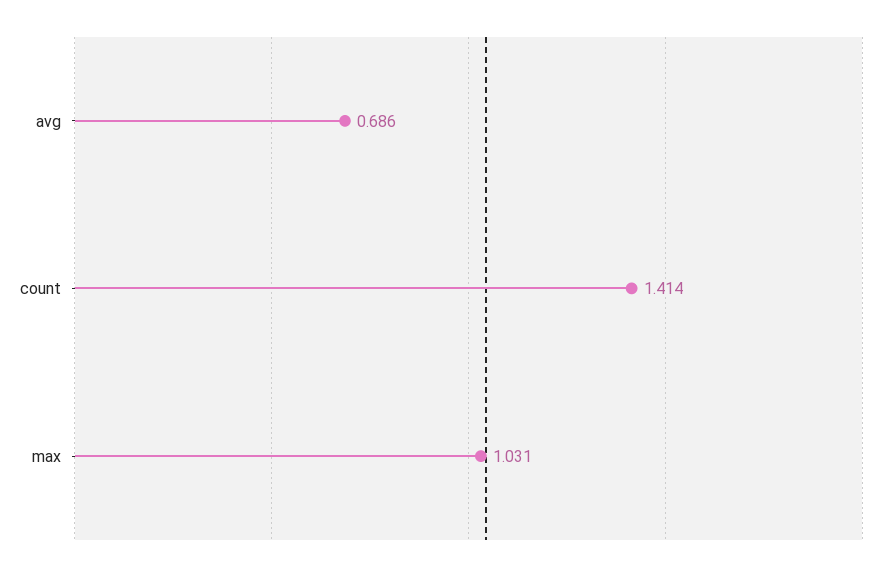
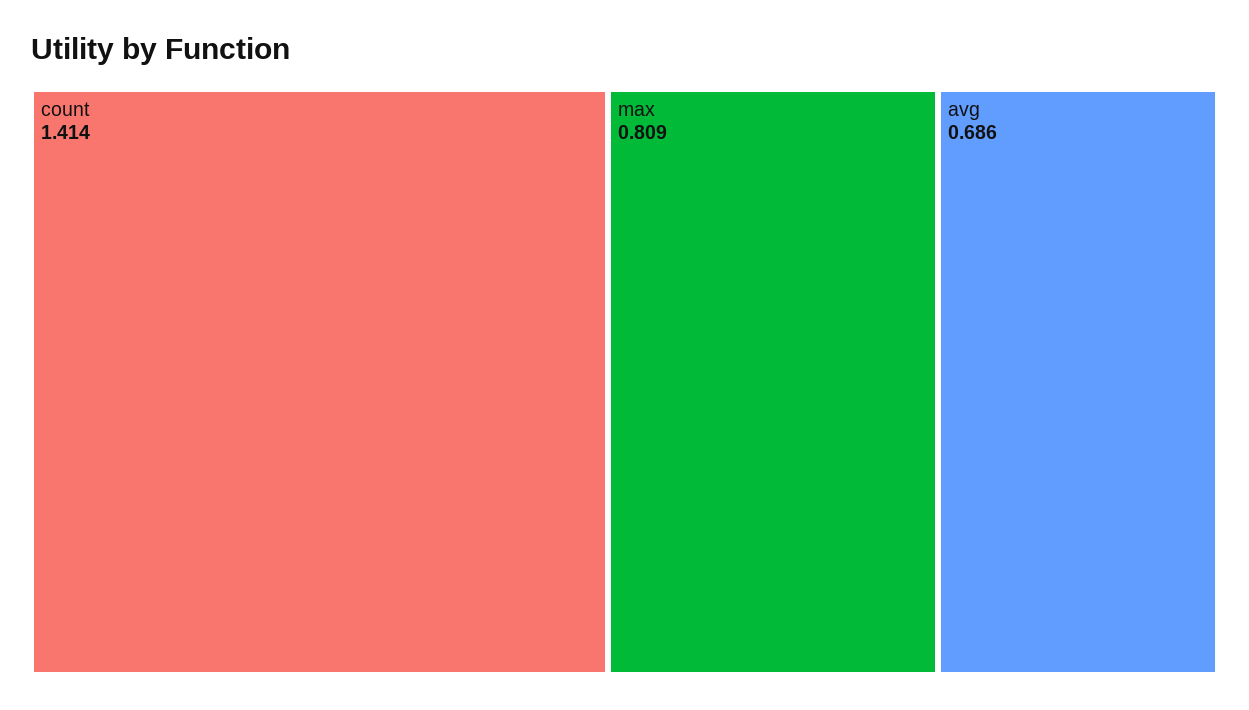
  {
    "avg": 0.686,
    "count": 1.414,
-   "max": 1.031
+   "max": 0.809
  }

